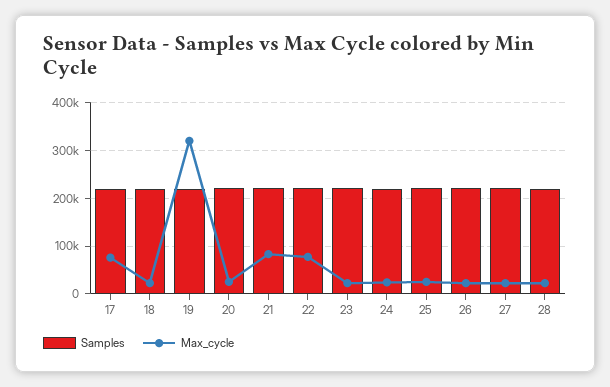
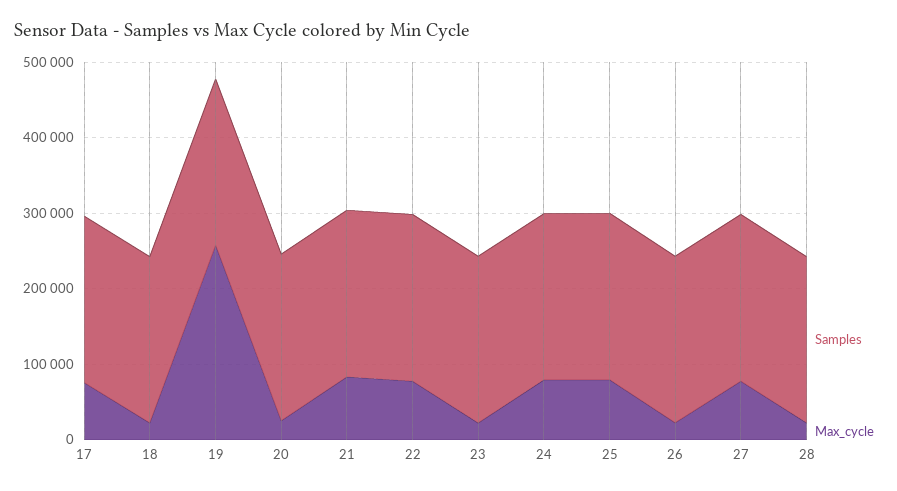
  {
    "Samples": {
      "17": 220000,
      "18": 220000,
      "19": 220000,
      "20": 220000,
      "21": 220000,
      "22": 220000,
      "23": 220000,
      "24": 220000,
      "25": 220000,
      "26": 220000,
      "27": 220000,
      "28": 220000
    },
    "Max_cycle": {
      "17": 80000,
      "18": 20000,
-     "19": 320000,
+     "19": 260000,
      "20": 20000,
      "21": 80000,
      "22": 80000,
      "23": 20000,
-     "24": 20000,
+     "24": 80000,
-     "25": 20000,
+     "25": 80000,
      "26": 20000,
-     "27": 20000,
+     "27": 80000,
      "28": 20000
    }
  }

